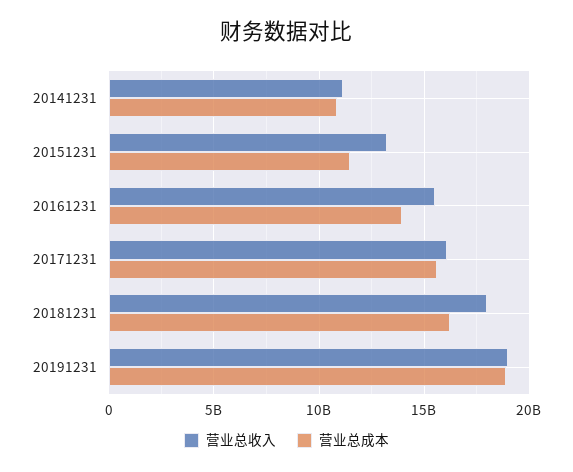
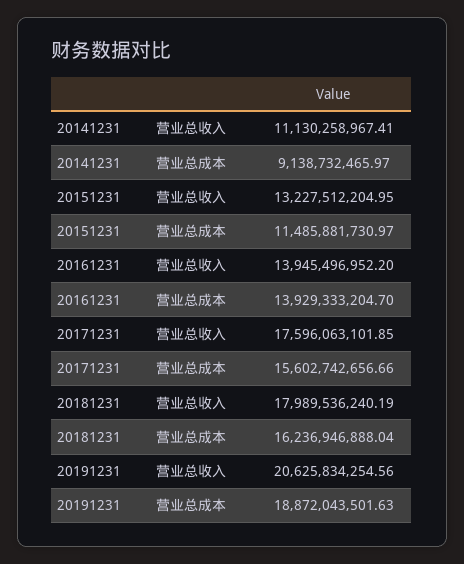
  {
    "营业总收入": {
      "20141231": 11130258967.41,
      "20151231": 13227512204.95,
-     "20161231": 15500000000,
+     "20161231": 13945496952.2,
-     "20171231": 16000000000,
+     "20171231": 17596063101.85,
      "20181231": 17989536240.19,
-     "20191231": 19000000000
+     "20191231": 20625834254.56
    },
    "营业总成本": {
-     "20141231": 11000000000,
+     "20141231": 9138732465.97,
      "20151231": 11485881730.97,
      "20161231": 13929333204.7,
      "20171231": 15602742656.66,
      "20181231": 16236946888.04,
      "20191231": 18872043501.63
    }
  }

